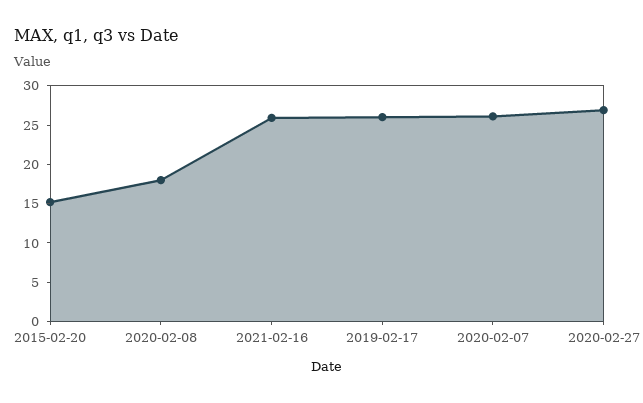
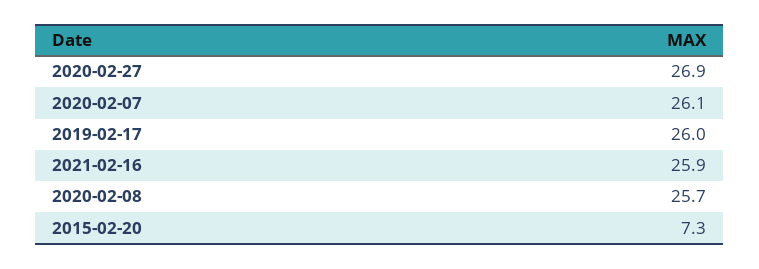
  {
-   "2015-02-20": 15,
+   "2015-02-20": 7.3,
-   "2020-02-08": 17.5,
+   "2020-02-08": 25.7,
    "2021-02-16": 25.9,
    "2019-02-17": 26,
    "2020-02-07": 26.1,
    "2020-02-27": 26.9
  }

